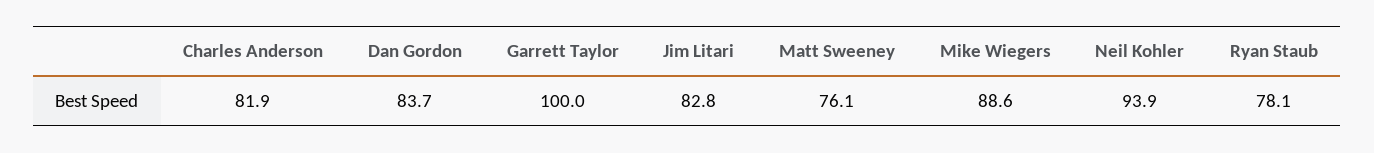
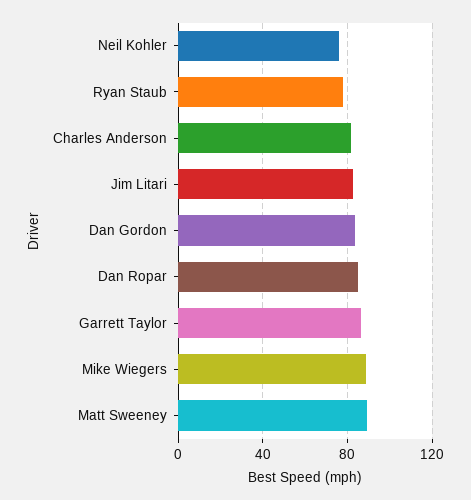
  {
    "Charles Anderson": 81.9,
    "Dan Gordon": 83.7,
-   "Garrett Taylor": 100,
+   "Garrett Taylor": 85,
    "Jim Litari": 82.8,
-   "Matt Sweeney": 76.1,
+   "Matt Sweeney": 90,
    "Mike Wiegers": 88.6,
-   "Neil Kohler": 93.9,
+   "Neil Kohler": 75,
-   "Ryan Staub": 78.1
+   "Ryan Staub": 78.1,
+   "Dan Ropar": 85
  }

